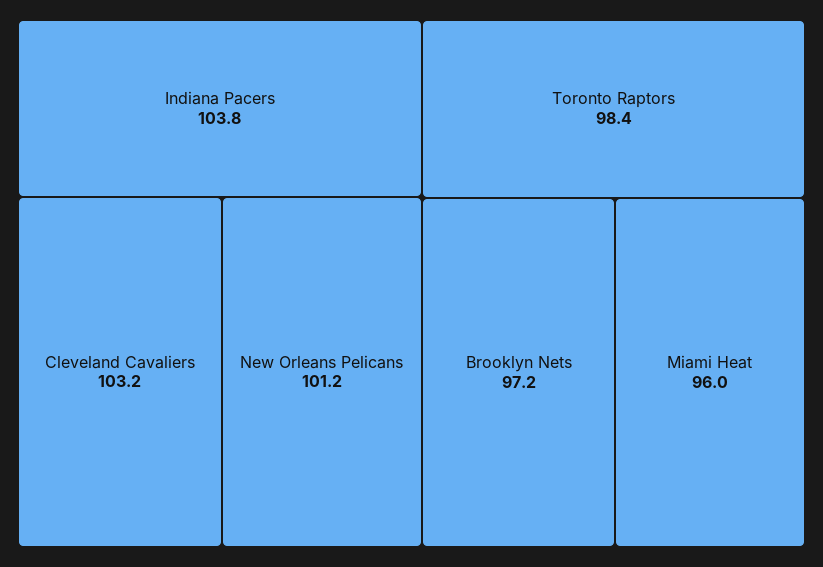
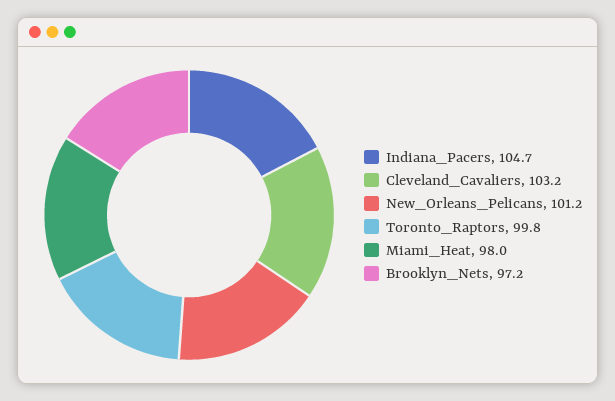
  {
-   "Indiana Pacers": 103.8,
+   "Indiana Pacers": 104.7,
    "Cleveland Cavaliers": 103.2,
    "New Orleans Pelicans": 101.2,
-   "Toronto Raptors": 98.4,
+   "Toronto Raptors": 99.8,
    "Brooklyn Nets": 97.2,
-   "Miami Heat": 96
+   "Miami Heat": 98
  }

